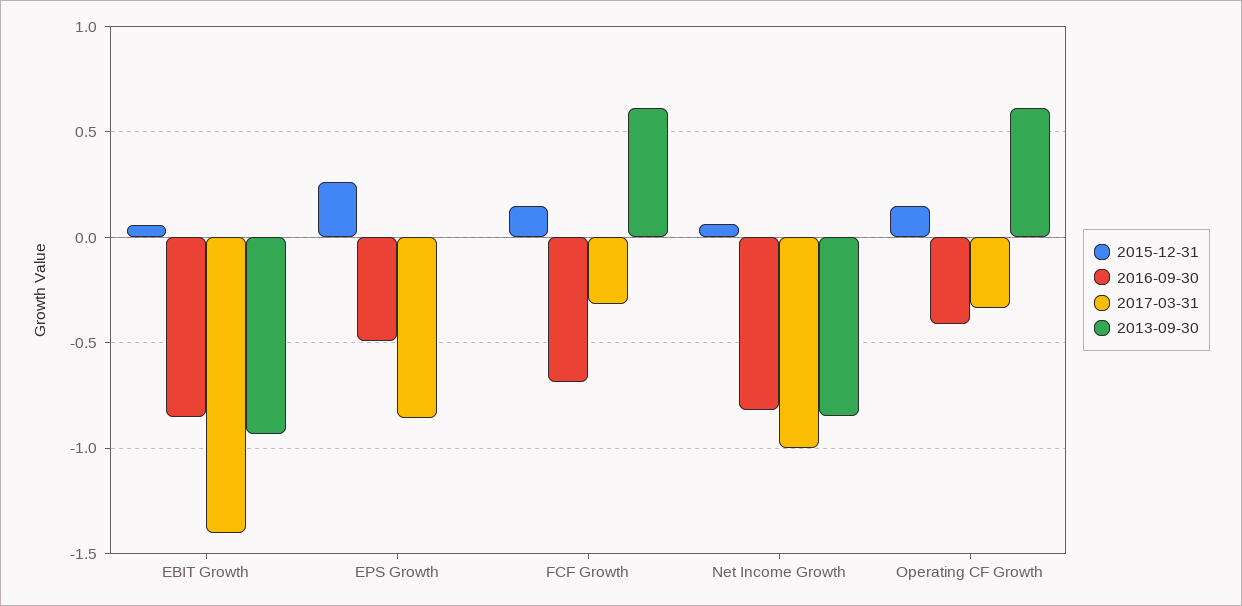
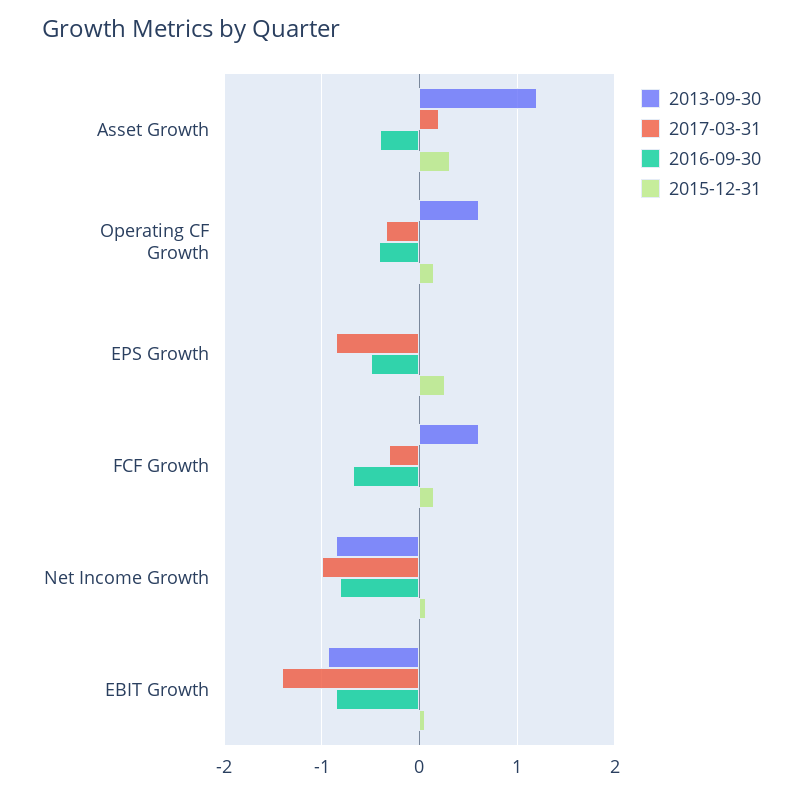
  {
    "2015-12-31": {
      "EBIT Growth": 0.05,
      "EPS Growth": 0.25,
      "FCF Growth": 0.15,
      "Net Income Growth": 0.05,
-     "Operating CF Growth": 0.15
+     "Operating CF Growth": 0.15,
+     "Asset Growth": 0.3
    },
    "2016-09-30": {
      "EBIT Growth": -0.85,
      "EPS Growth": -0.5,
      "FCF Growth": -0.7,
      "Net Income Growth": -0.8,
-     "Operating CF Growth": -0.4
+     "Operating CF Growth": -0.4,
+     "Asset Growth": -0.4
    },
    "2017-03-31": {
      "EBIT Growth": -1.4,
      "EPS Growth": -0.85,
      "FCF Growth": -0.3,
      "Net Income Growth": -1,
-     "Operating CF Growth": -0.35
+     "Operating CF Growth": -0.35,
+     "Asset Growth": 0.2
    },
    "2013-09-30": {
      "EBIT Growth": -0.95,
      "EPS Growth": 0,
      "FCF Growth": 0.6,
      "Net Income Growth": -0.85,
-     "Operating CF Growth": 0.6
+     "Operating CF Growth": 0.6,
+     "Asset Growth": 1.2
    }
  }

